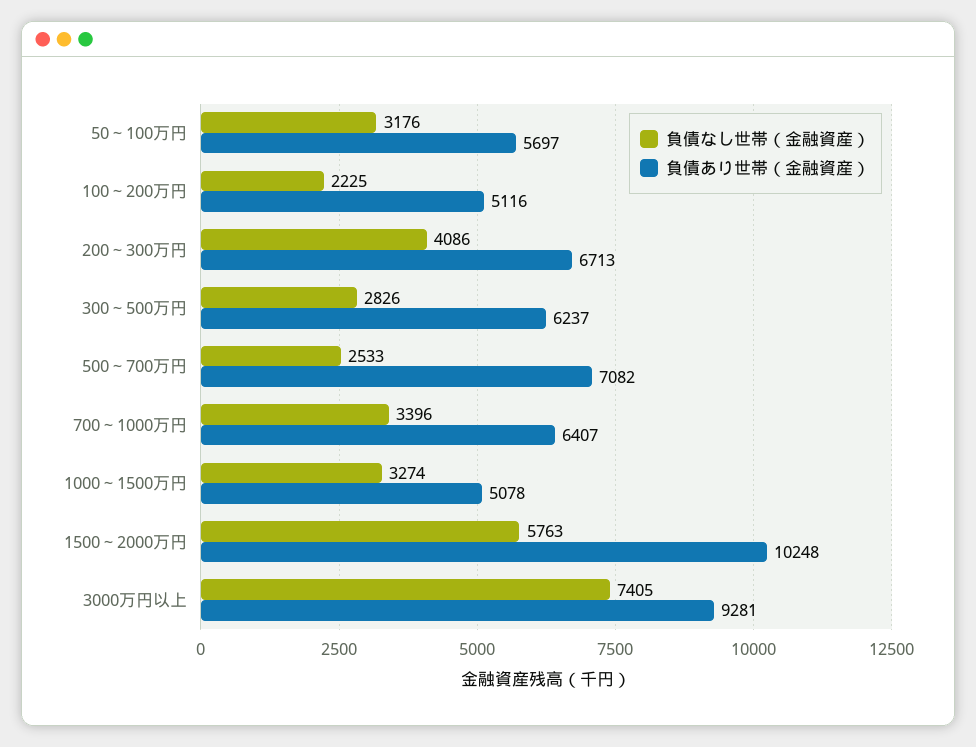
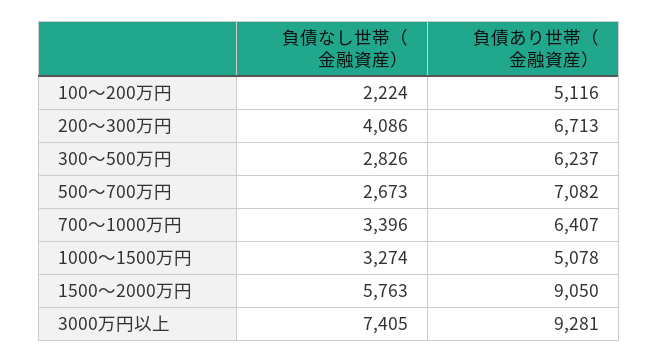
  {
    "負債なし世帯（金融資産）": {
-     "50～100万円": 3176,
-     "100～200万円": 2225,
+     "100～200万円": 2224,
      "200～300万円": 4086,
      "300～500万円": 2826,
-     "500～700万円": 2533,
+     "500～700万円": 2673,
      "700～1000万円": 3396,
      "1000～1500万円": 3274,
      "1500～2000万円": 5763,
      "3000万円以上": 7405
    },
    "負債あり世帯（金融資産）": {
-     "50～100万円": 5697,
      "100～200万円": 5116,
      "200～300万円": 6713,
      "300～500万円": 6237,
      "500～700万円": 7082,
      "700～1000万円": 6407,
      "1000～1500万円": 5078,
-     "1500～2000万円": 10248,
+     "1500～2000万円": 9050,
      "3000万円以上": 9281
    }
  }

